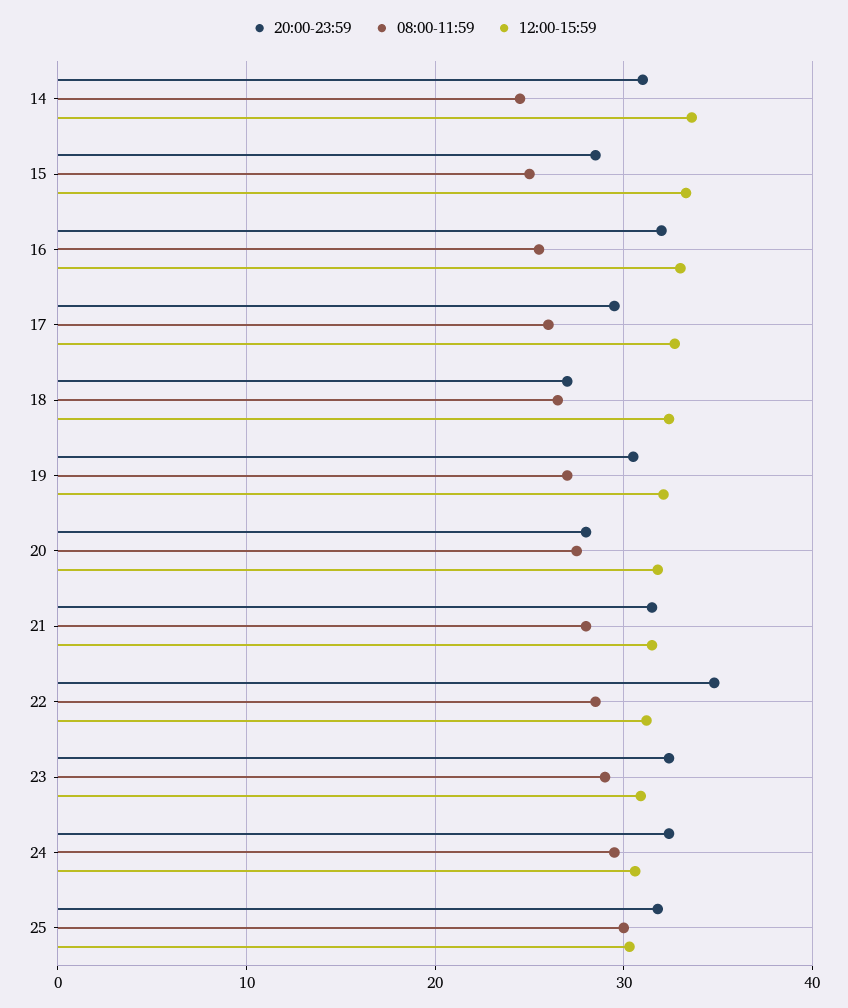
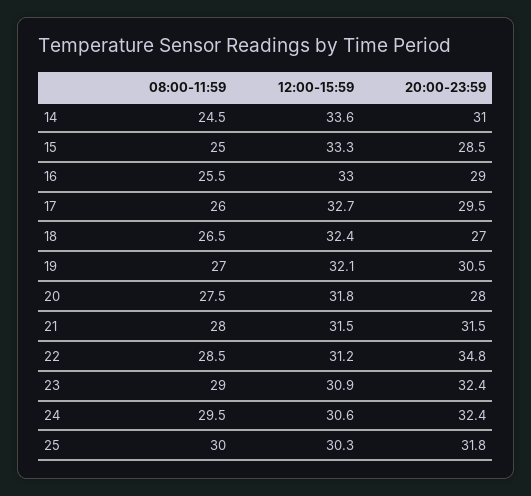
  {
    "20:00-23:59": {
      "14": 31,
      "15": 28.5,
-     "16": 32,
+     "16": 29,
      "17": 29.5,
      "18": 27,
      "19": 30.5,
      "20": 28,
      "21": 31.5,
      "22": 34.8,
      "23": 32.4,
      "24": 32.4,
      "25": 31.8
    },
    "08:00-11:59": {
      "14": 24.5,
      "15": 25,
      "16": 25.5,
      "17": 26,
      "18": 26.5,
      "19": 27,
      "20": 27.5,
      "21": 28,
      "22": 28.5,
      "23": 29,
      "24": 29.5,
      "25": 30
    },
    "12:00-15:59": {
      "14": 33.6,
      "15": 33.3,
      "16": 33,
      "17": 32.7,
      "18": 32.4,
      "19": 32.1,
      "20": 31.8,
      "21": 31.5,
      "22": 31.2,
      "23": 30.9,
      "24": 30.6,
      "25": 30.3
    }
  }

